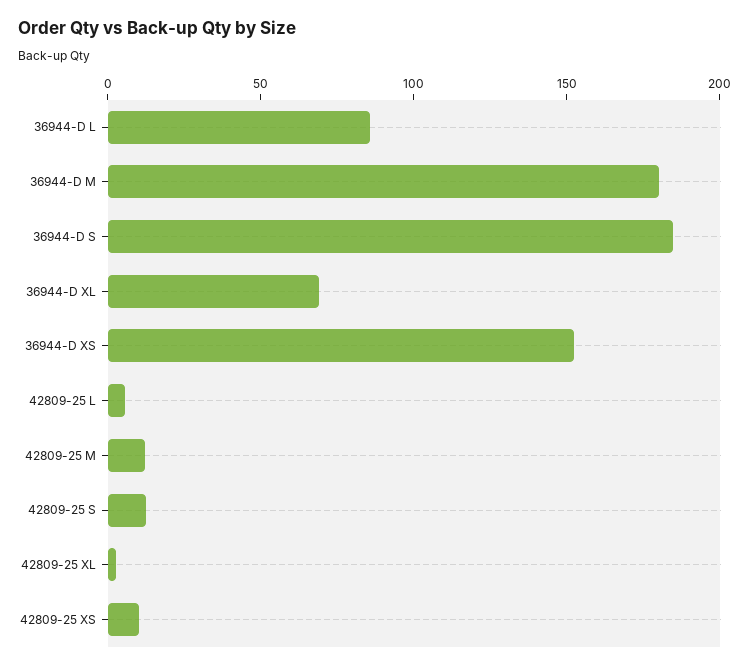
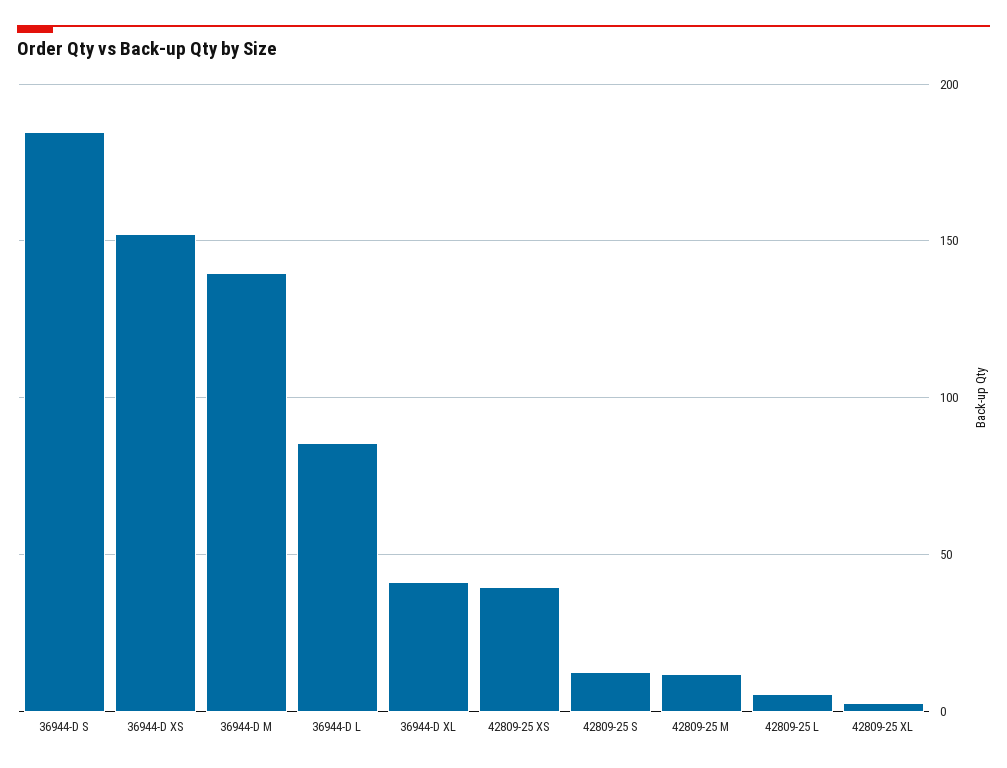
  {
    "36944-D L": 85,
-   "36944-D M": 180,
+   "36944-D M": 140,
    "36944-D S": 185,
-   "36944-D XL": 70,
+   "36944-D XL": 40,
    "36944-D XS": 150,
    "42809-25 L": 5,
    "42809-25 M": 10,
    "42809-25 S": 15,
    "42809-25 XL": 5,
-   "42809-25 XS": 10
+   "42809-25 XS": 40
  }

